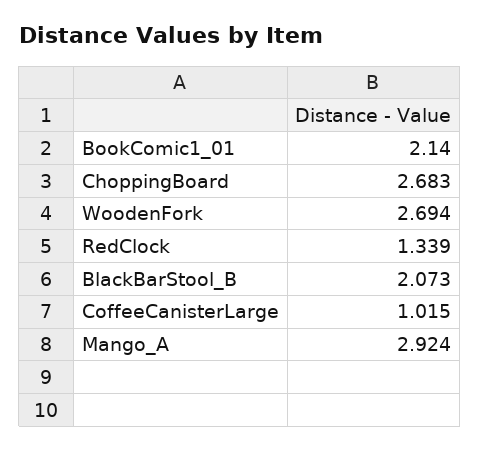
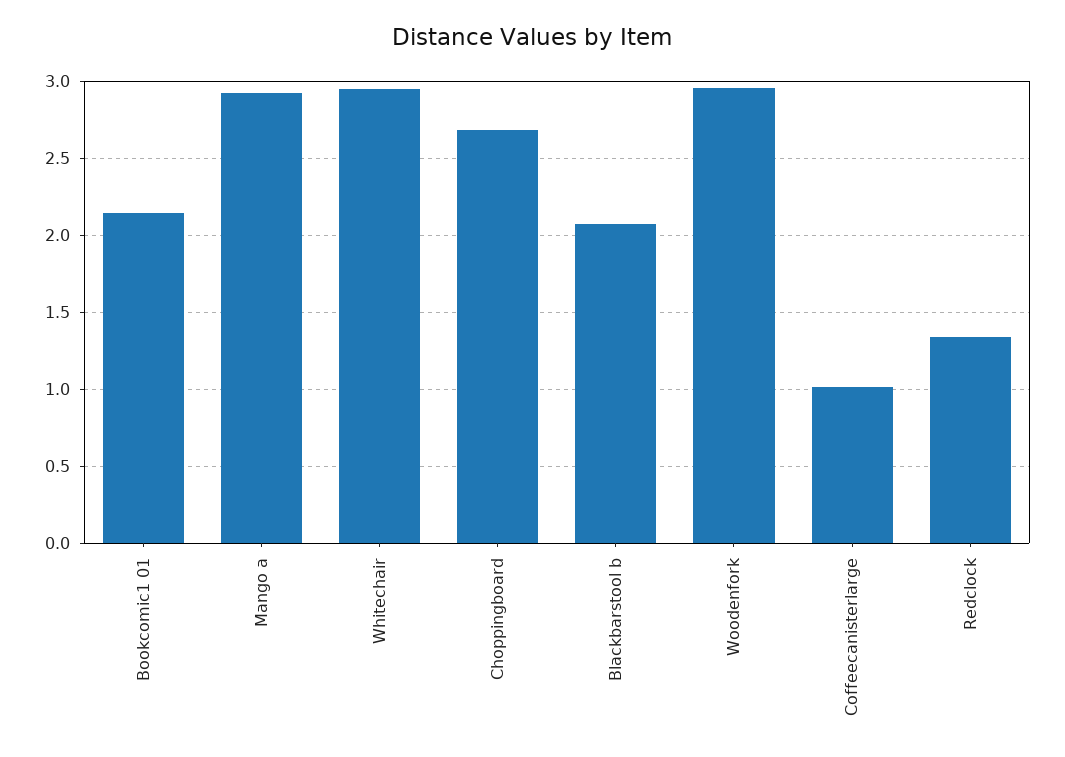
  {
    "BookComic1_01": 2.14,
    "ChoppingBoard": 2.683,
-   "WoodenFork": 2.694,
+   "WoodenFork": 2.95,
    "RedClock": 1.339,
    "BlackBarStool_B": 2.073,
    "CoffeeCanisterLarge": 1.015,
-   "Mango_A": 2.924
+   "Mango_A": 2.924,
+   "Whitechair": 2.95
  }

